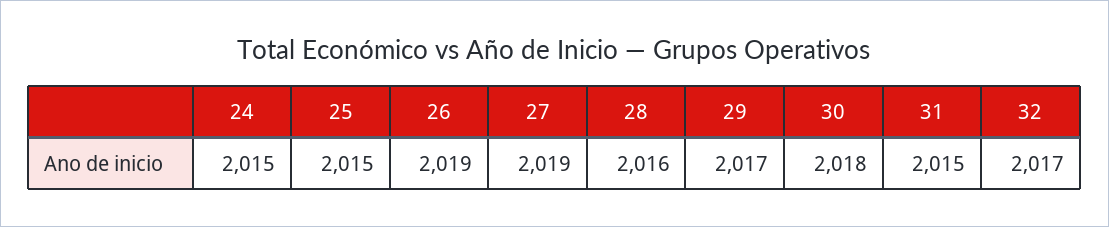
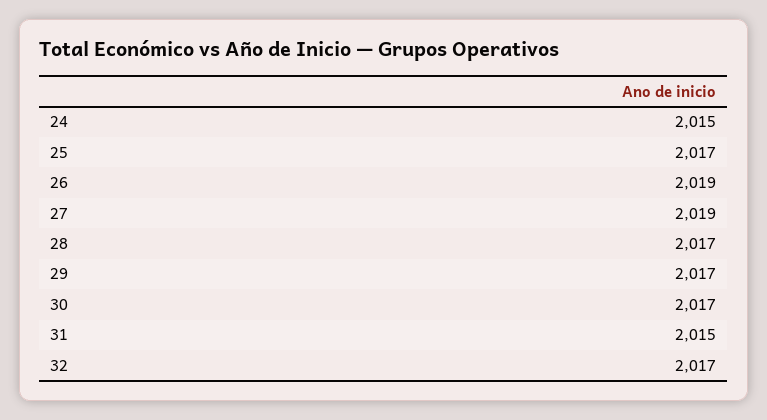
  {
    "24": 2015,
-   "25": 2015,
+   "25": 2017,
    "26": 2019,
    "27": 2019,
-   "28": 2016,
+   "28": 2017,
    "29": 2017,
-   "30": 2018,
+   "30": 2017,
    "31": 2015,
    "32": 2017
  }

